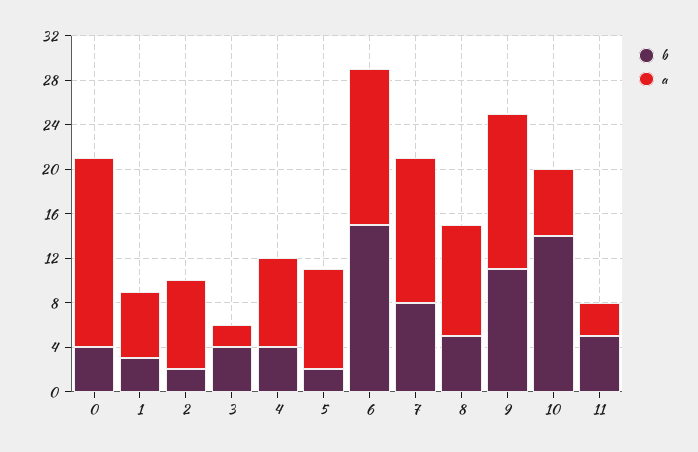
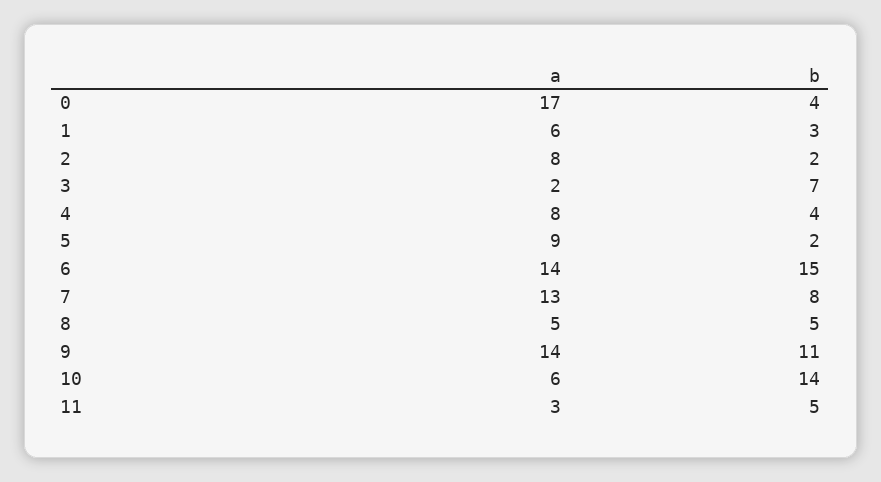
  {
    "b": {
      "0": 4,
      "1": 3,
      "2": 2,
-     "3": 4,
+     "3": 7,
      "4": 4,
      "5": 2,
      "6": 15,
      "7": 8,
      "8": 5,
      "9": 11,
      "10": 14,
      "11": 5
    },
    "a": {
      "0": 17,
      "1": 6,
      "2": 8,
      "3": 2,
      "4": 8,
      "5": 9,
      "6": 14,
      "7": 13,
-     "8": 10,
+     "8": 5,
      "9": 14,
      "10": 6,
      "11": 3
    }
  }

